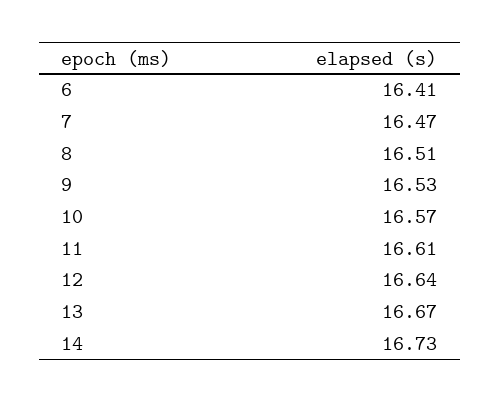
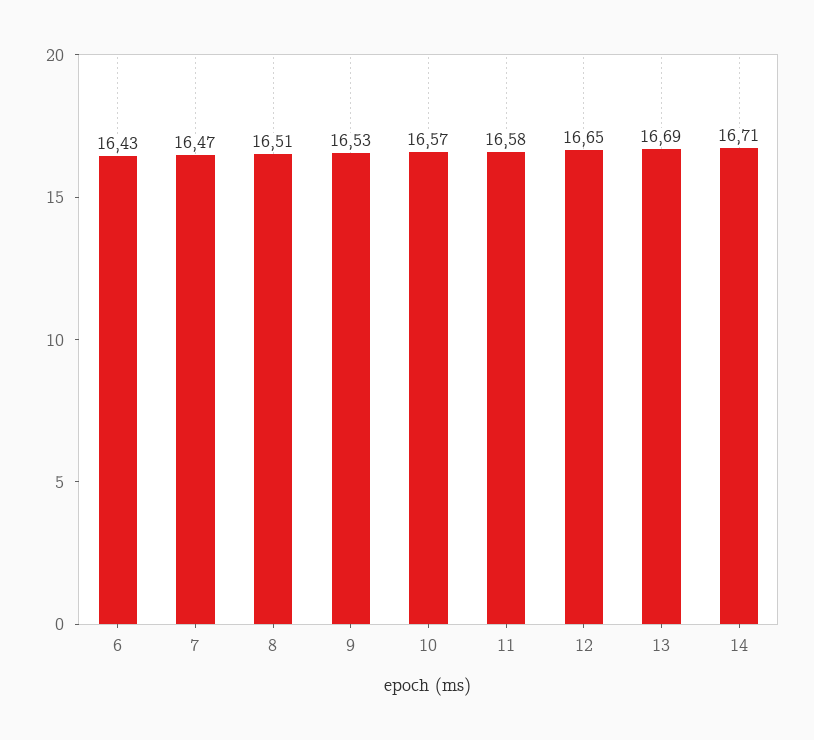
  {
-   "6": 16.41,
+   "6": 16.43,
    "7": 16.47,
    "8": 16.51,
    "9": 16.53,
    "10": 16.57,
-   "11": 16.61,
+   "11": 16.58,
-   "12": 16.64,
+   "12": 16.65,
-   "13": 16.67,
+   "13": 16.69,
-   "14": 16.73
+   "14": 16.71
  }

